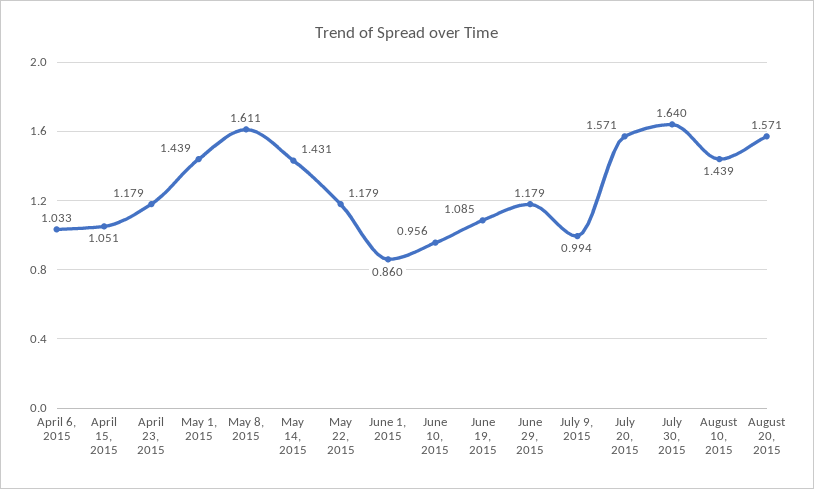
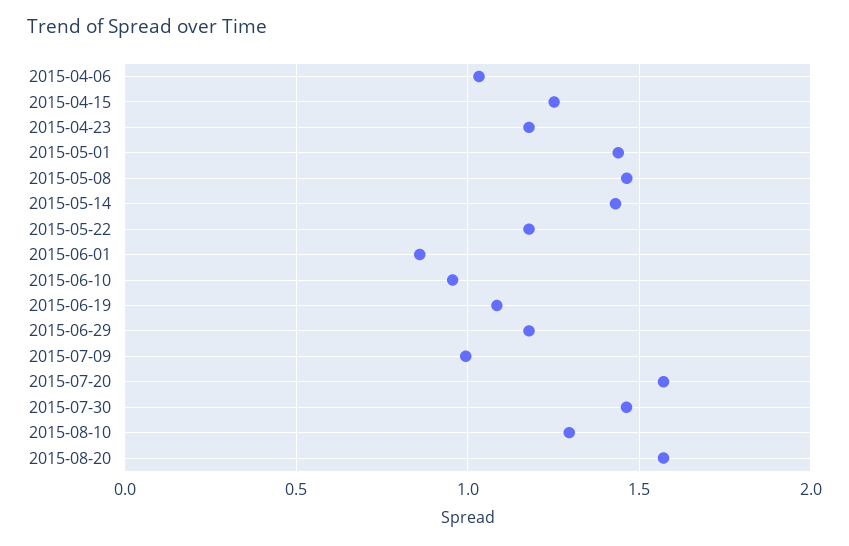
  {
    "April 6, 2015": 1.033,
-   "April 15, 2015": 1.051,
+   "April 15, 2015": 1.25,
    "April 23, 2015": 1.179,
    "May 1, 2015": 1.439,
-   "May 8, 2015": 1.611,
+   "May 8, 2015": 1.45,
    "May 14, 2015": 1.431,
    "May 22, 2015": 1.179,
    "June 1, 2015": 0.86,
    "June 10, 2015": 0.956,
    "June 19, 2015": 1.085,
    "June 29, 2015": 1.179,
    "July 9, 2015": 0.994,
    "July 20, 2015": 1.571,
-   "July 30, 2015": 1.64,
+   "July 30, 2015": 1.45,
-   "August 10, 2015": 1.439,
+   "August 10, 2015": 1.3,
    "August 20, 2015": 1.571
  }

